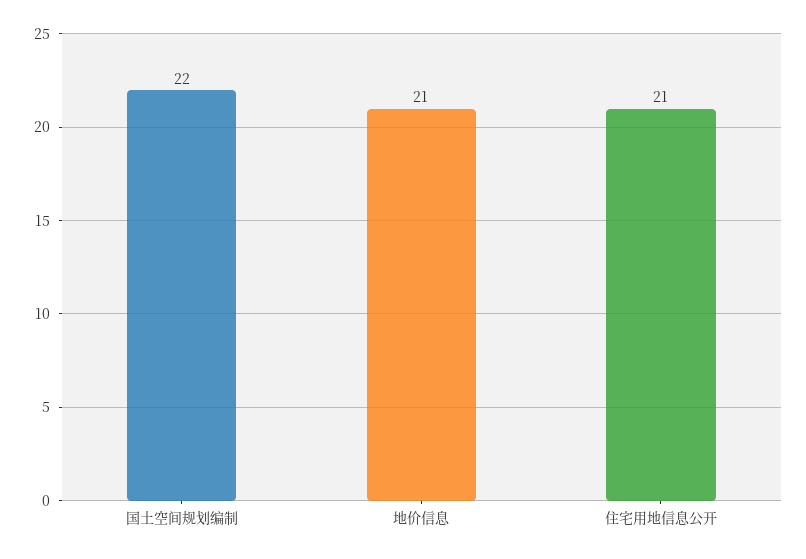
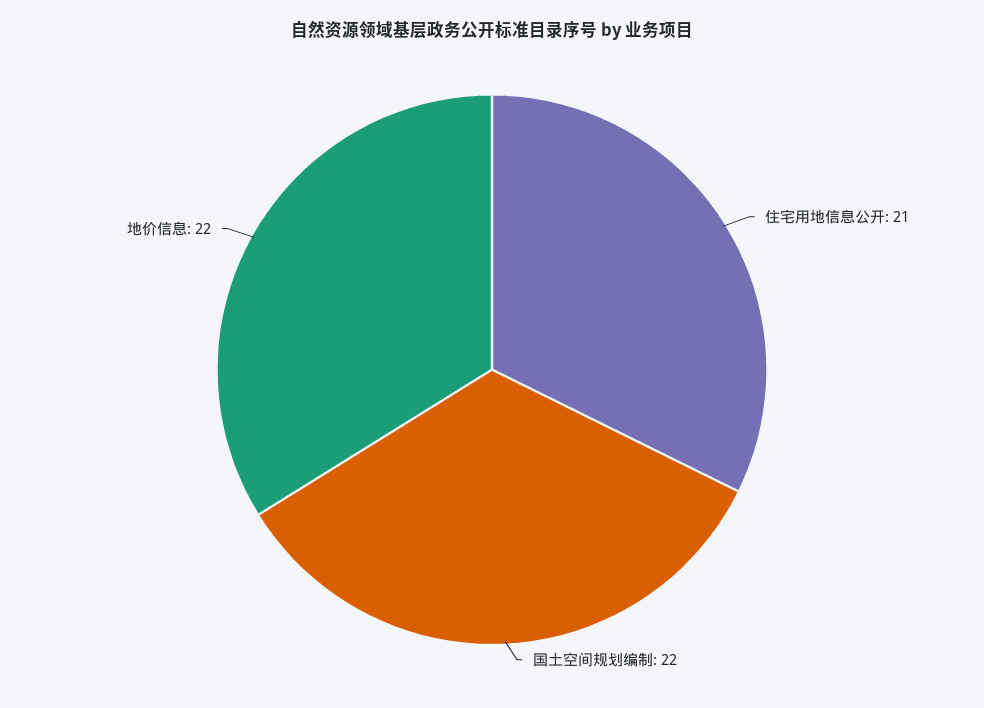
  {
    "国土空间规划编制": 22,
-   "地价信息": 21,
+   "地价信息": 22,
    "住宅用地信息公开": 21
  }

